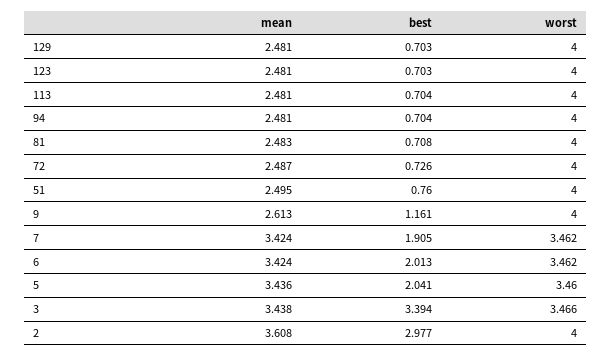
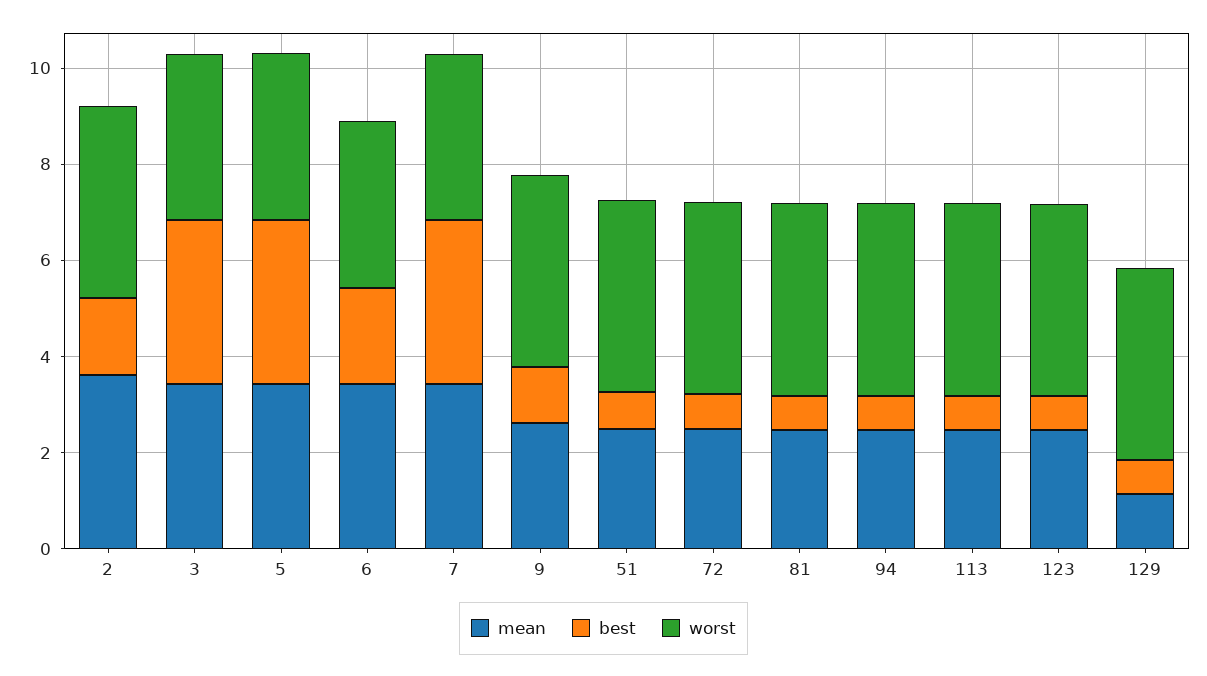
  {
    "mean": {
-     "129": 2.481,
+     "129": 1,
      "123": 2.481,
      "113": 2.481,
      "94": 2.481,
      "81": 2.483,
      "72": 2.487,
      "51": 2.495,
      "9": 2.613,
      "7": 3.424,
      "6": 3.424,
      "5": 3.436,
      "3": 3.438,
      "2": 3.608
    },
    "best": {
      "129": 0.703,
      "123": 0.703,
      "113": 0.704,
      "94": 0.704,
      "81": 0.708,
      "72": 0.726,
      "51": 0.76,
      "9": 1.161,
-     "7": 1.905,
+     "7": 3.5,
      "6": 2.013,
-     "5": 2.041,
+     "5": 3.5,
      "3": 3.394,
-     "2": 2.977
+     "2": 1.5
    },
    "worst": {
      "129": 4,
      "123": 4,
      "113": 4,
      "94": 4,
      "81": 4,
      "72": 4,
      "51": 4,
      "9": 4,
      "7": 3.462,
      "6": 3.462,
      "5": 3.46,
      "3": 3.466,
      "2": 4
    }
  }

